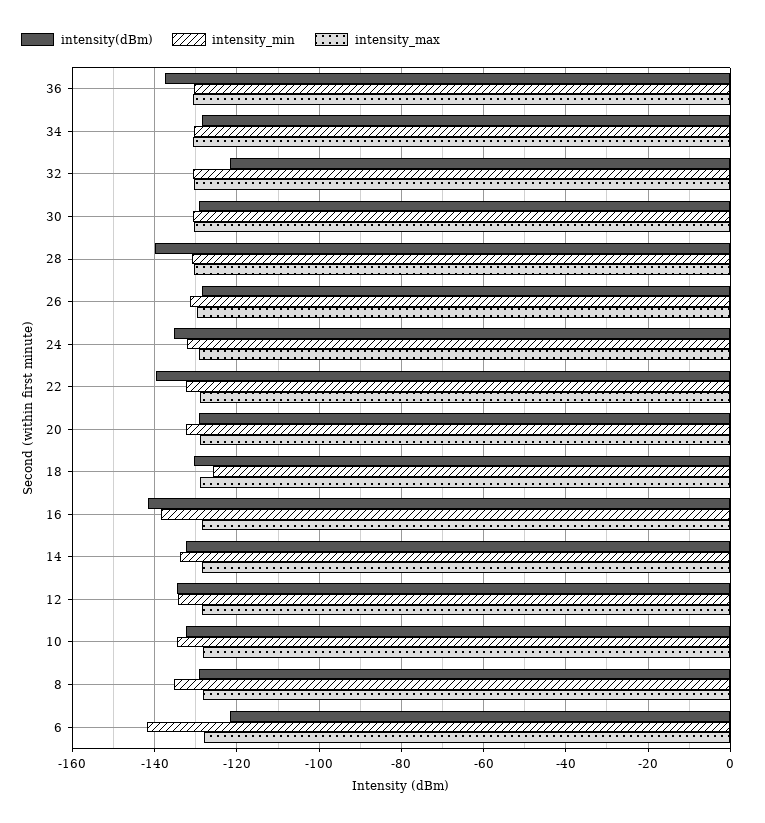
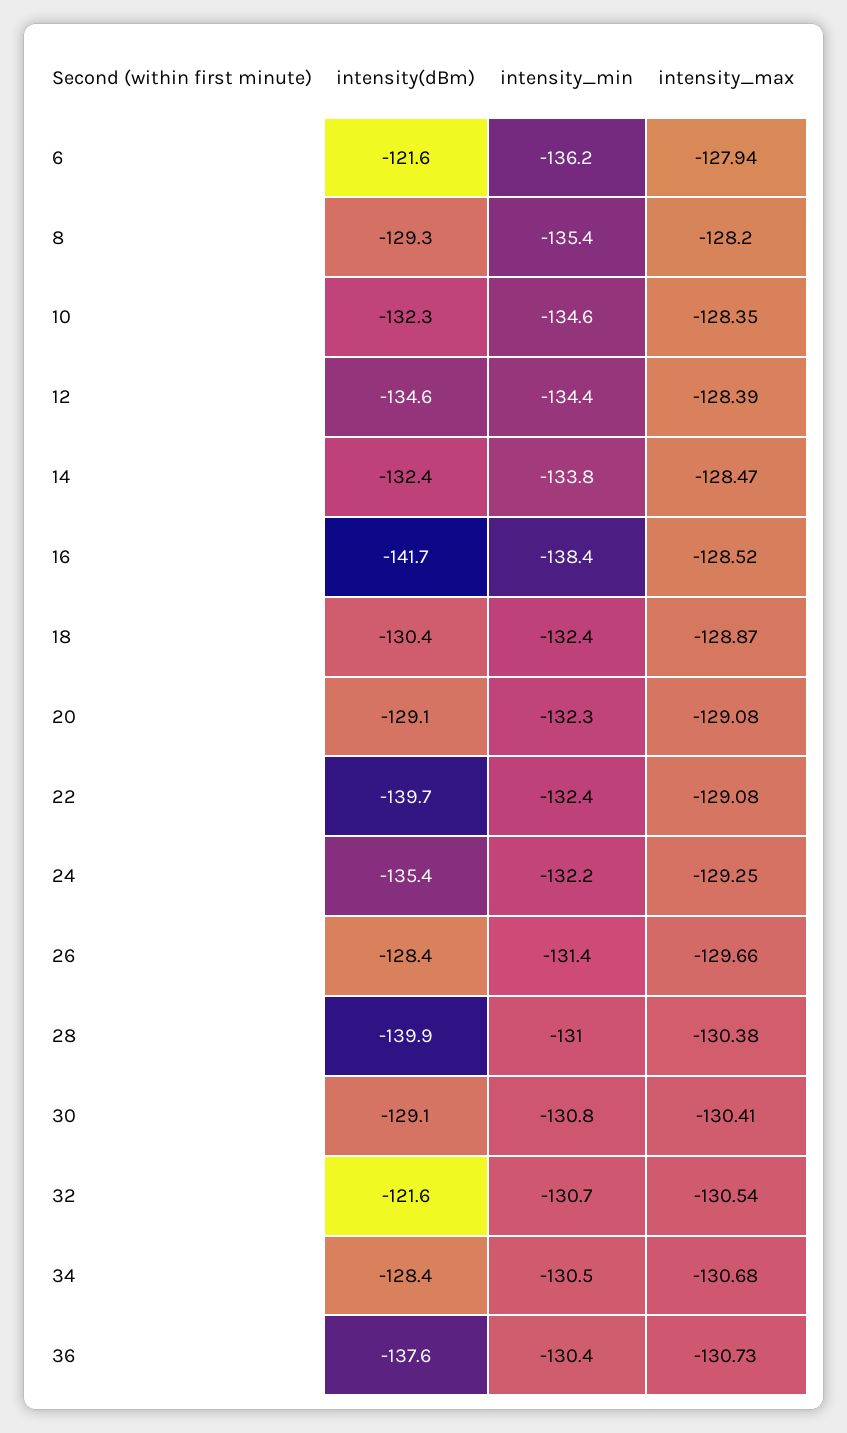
  {
    "intensity(dBm)": {
      "36": -137.6,
      "34": -128.4,
      "32": -121.6,
      "30": -129.1,
      "28": -139.9,
      "26": -128.4,
      "24": -135.4,
      "22": -139.7,
      "20": -129.1,
      "18": -130.4,
      "16": -141.7,
      "14": -132.4,
      "12": -134.6,
      "10": -132.3,
      "8": -129.3,
      "6": -121.6
    },
    "intensity_min": {
      "36": -130.4,
      "34": -130.5,
      "32": -130.7,
      "30": -130.8,
      "28": -131,
      "26": -131.4,
      "24": -132.2,
      "22": -132.4,
      "20": -132.3,
-     "18": -126,
+     "18": -132.4,
      "16": -138.4,
      "14": -133.8,
      "12": -134.4,
      "10": -134.6,
      "8": -135.4,
-     "6": -142
+     "6": -136.2
    },
    "intensity_max": {
      "36": -130.73,
      "34": -130.68,
      "32": -130.54,
      "30": -130.41,
      "28": -130.38,
      "26": -129.66,
      "24": -129.25,
      "22": -129.08,
      "20": -129.08,
      "18": -128.87,
      "16": -128.52,
      "14": -128.47,
      "12": -128.39,
      "10": -128.35,
      "8": -128.2,
      "6": -127.94
    }
  }

